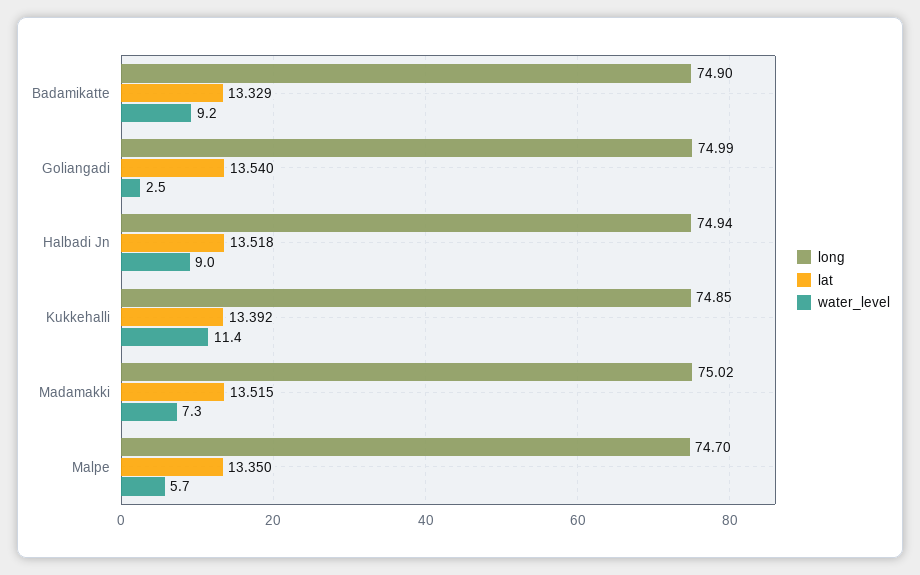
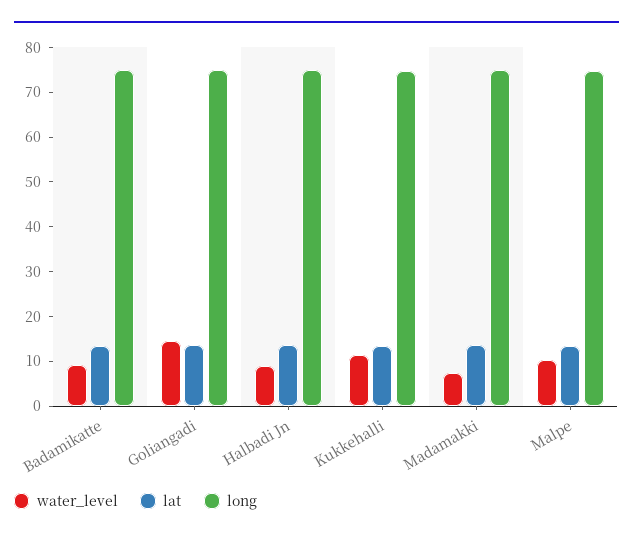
  {
    "long": {
      "Badamikatte": 74.9,
      "Goliangadi": 74.99,
      "Halbadi Jn": 74.94,
      "Kukkehalli": 74.85,
      "Madamakki": 75.02,
      "Malpe": 74.7
    },
    "lat": {
      "Badamikatte": 13.329,
      "Goliangadi": 13.54,
      "Halbadi Jn": 13.518,
      "Kukkehalli": 13.392,
      "Madamakki": 13.515,
      "Malpe": 13.35
    },
    "water_level": {
      "Badamikatte": 9.2,
-     "Goliangadi": 2.5,
+     "Goliangadi": 14,
      "Halbadi Jn": 9,
      "Kukkehalli": 11.4,
      "Madamakki": 7.3,
-     "Malpe": 5.7
+     "Malpe": 10
    }
  }

